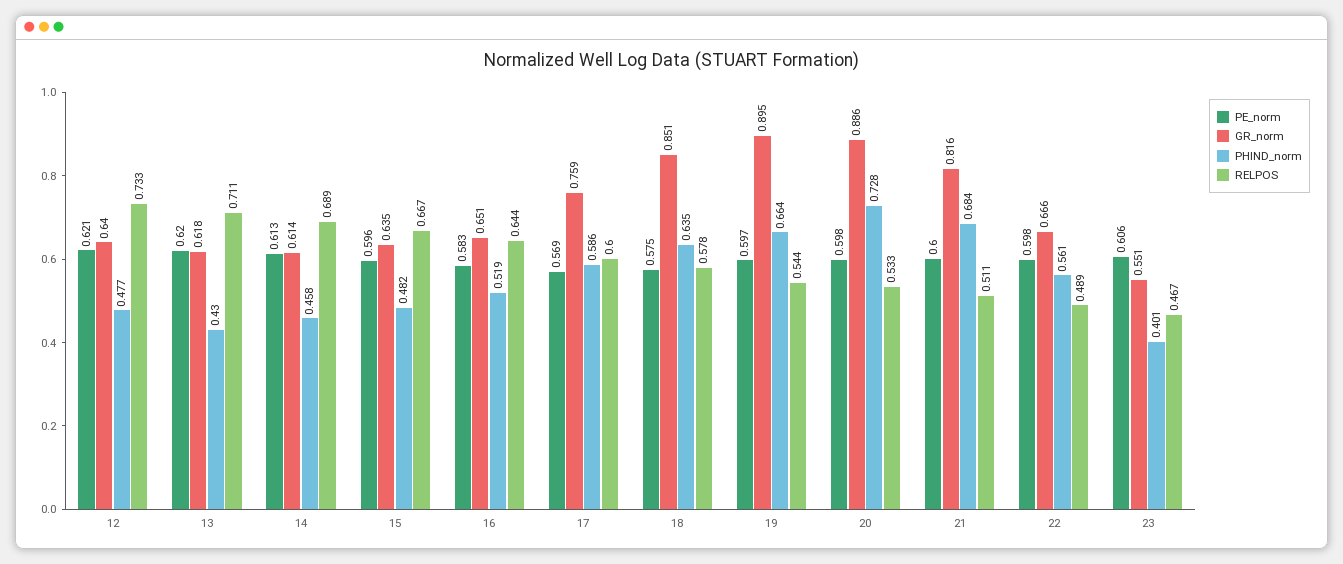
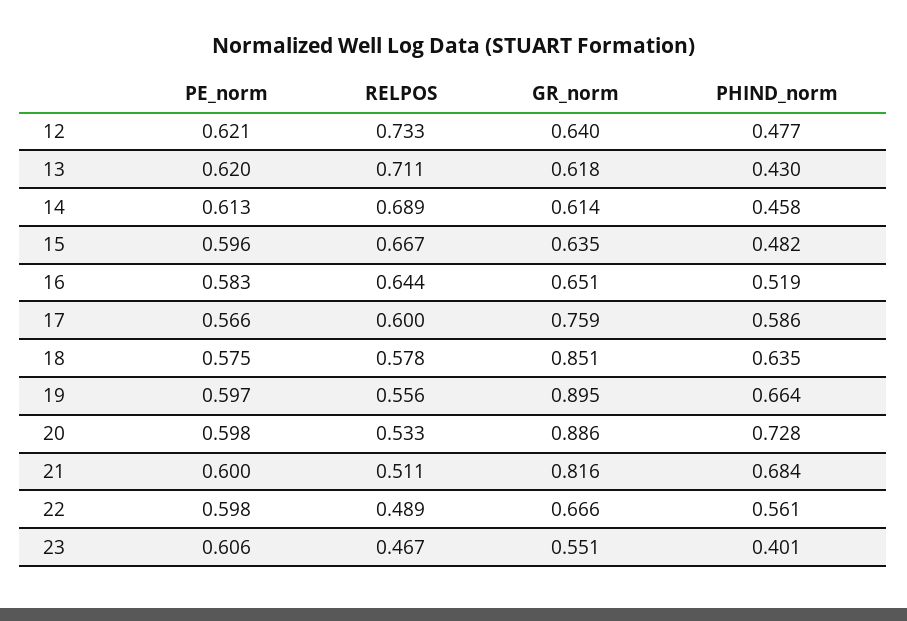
  {
    "PE_norm": {
      "12": 0.621,
      "13": 0.62,
      "14": 0.613,
      "15": 0.596,
      "16": 0.583,
-     "17": 0.569,
+     "17": 0.566,
      "18": 0.575,
      "19": 0.597,
      "20": 0.598,
      "21": 0.6,
      "22": 0.598,
      "23": 0.606
    },
    "GR_norm": {
      "12": 0.64,
      "13": 0.618,
      "14": 0.614,
      "15": 0.635,
      "16": 0.651,
      "17": 0.759,
      "18": 0.851,
      "19": 0.895,
      "20": 0.886,
      "21": 0.816,
      "22": 0.666,
      "23": 0.551
    },
    "PHIND_norm": {
      "12": 0.477,
      "13": 0.43,
      "14": 0.458,
      "15": 0.482,
      "16": 0.519,
      "17": 0.586,
      "18": 0.635,
      "19": 0.664,
      "20": 0.728,
      "21": 0.684,
      "22": 0.561,
      "23": 0.401
    },
    "RELPOS": {
      "12": 0.733,
      "13": 0.711,
      "14": 0.689,
      "15": 0.667,
      "16": 0.644,
      "17": 0.6,
      "18": 0.578,
-     "19": 0.544,
+     "19": 0.556,
      "20": 0.533,
      "21": 0.511,
      "22": 0.489,
      "23": 0.467
    }
  }

